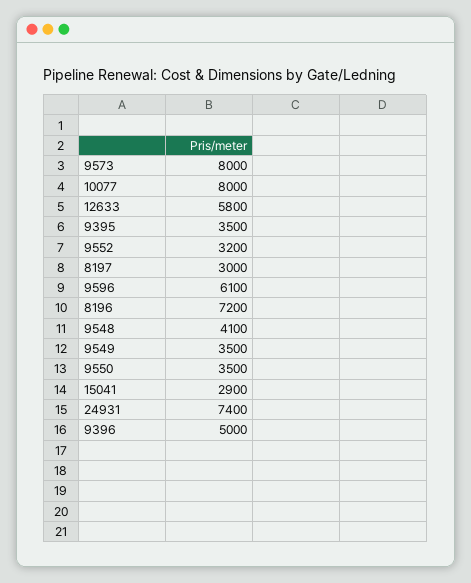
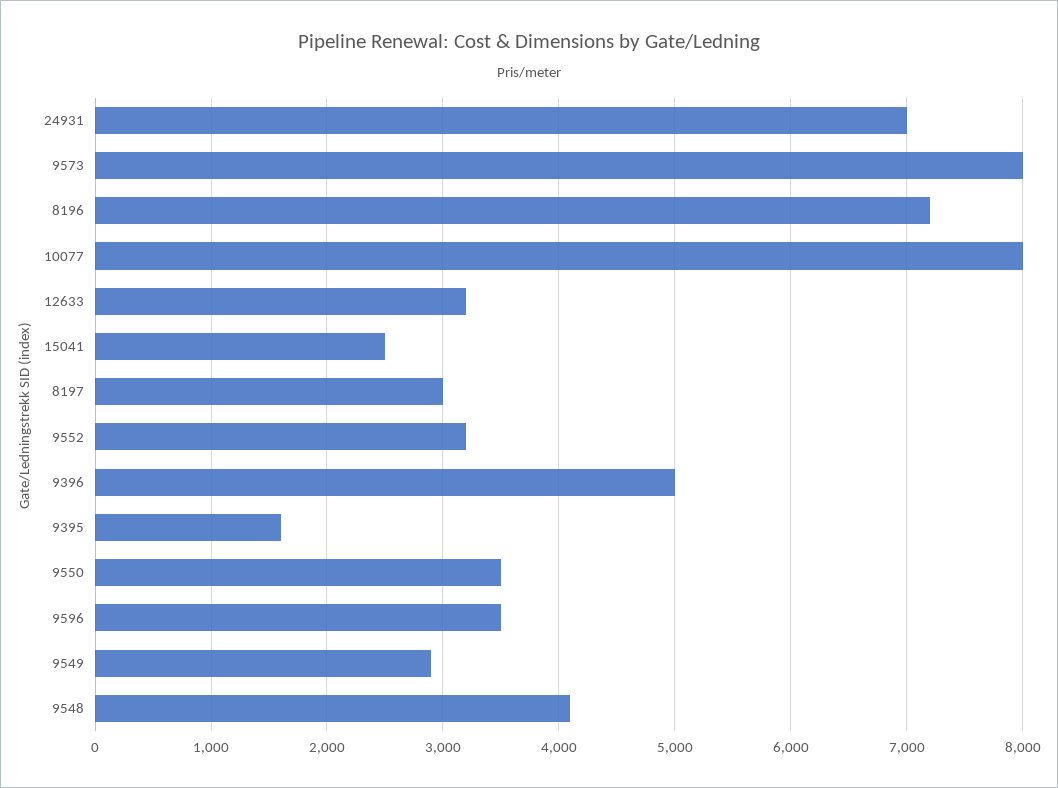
  {
    "9573": 8000,
    "10077": 8000,
-   "12633": 5800,
+   "12633": 3200,
-   "9395": 3500,
+   "9395": 1600,
    "9552": 3200,
    "8197": 3000,
-   "9596": 6100,
+   "9596": 3500,
    "8196": 7200,
    "9548": 4100,
-   "9549": 3500,
+   "9549": 2900,
    "9550": 3500,
-   "15041": 2900,
+   "15041": 2500,
-   "24931": 7400,
+   "24931": 7000,
    "9396": 5000
  }

